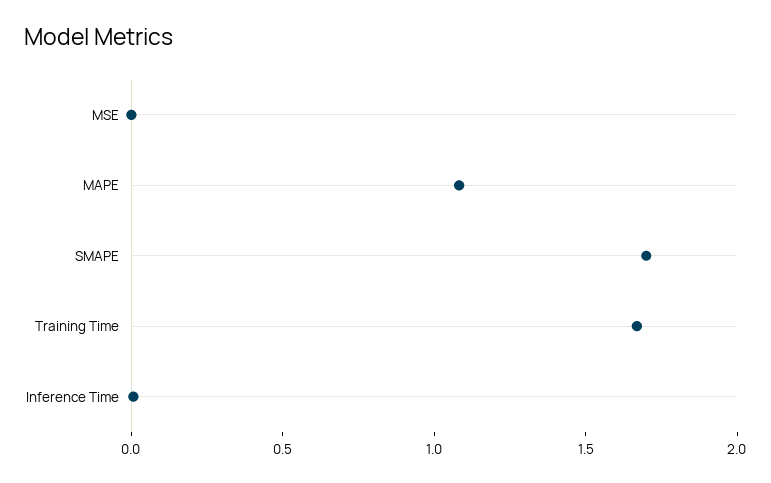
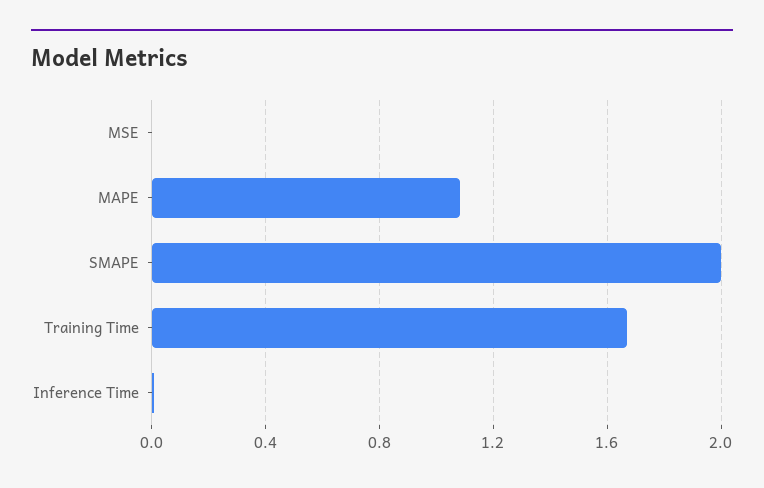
  {
    "MSE": 0,
    "MAPE": 1.1,
-   "SMAPE": 1.7,
+   "SMAPE": 2,
    "Training Time": 1.65,
    "Inference Time": 0
  }

